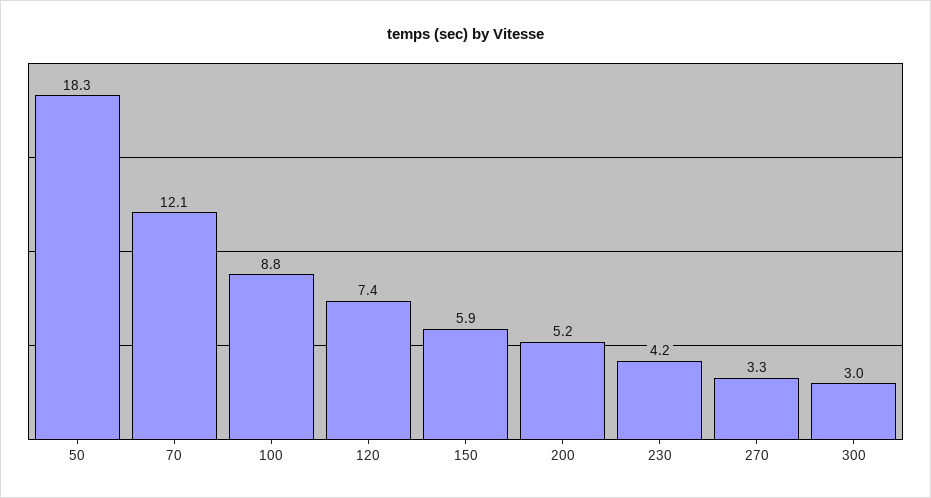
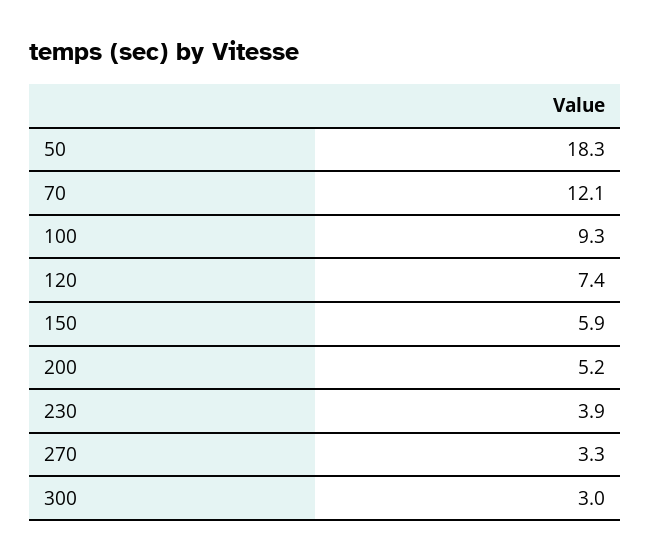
  {
    "50": 18.3,
    "70": 12.1,
-   "100": 8.8,
+   "100": 9.3,
    "120": 7.4,
    "150": 5.9,
    "200": 5.2,
-   "230": 4.2,
+   "230": 3.9,
    "270": 3.3,
    "300": 3
  }

